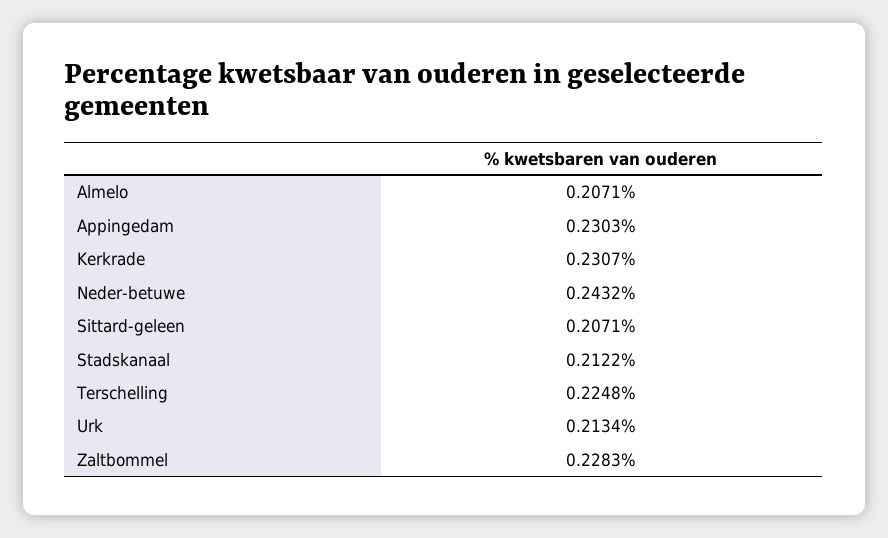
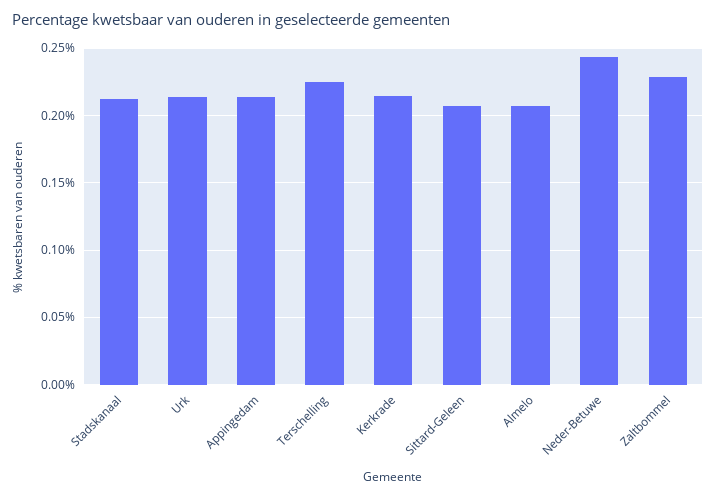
  {
    "Almelo": 0.2071,
-   "Appingedam": 0.2303,
+   "Appingedam": 0.215,
-   "Kerkrade": 0.2307,
+   "Kerkrade": 0.215,
    "Neder-betuwe": 0.2432,
    "Sittard-geleen": 0.2071,
    "Stadskanaal": 0.2122,
    "Terschelling": 0.2248,
    "Urk": 0.2134,
    "Zaltbommel": 0.2283
  }

